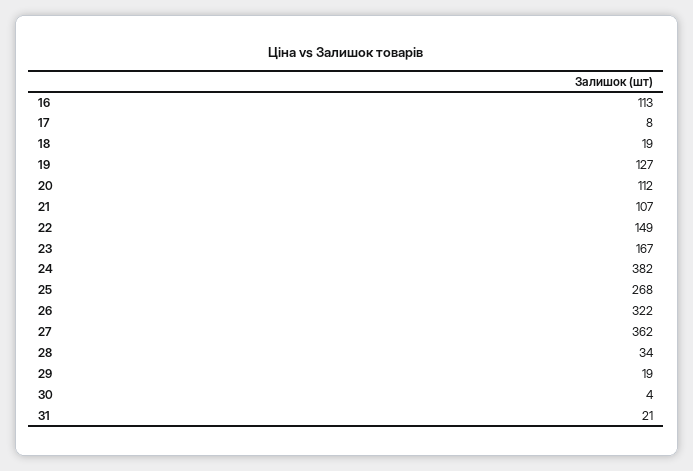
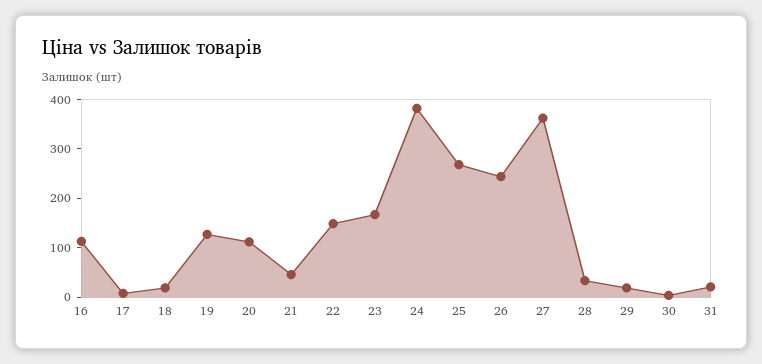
  {
    "16": 113,
    "17": 8,
    "18": 19,
    "19": 127,
    "20": 112,
-   "21": 107,
+   "21": 40,
    "22": 149,
    "23": 167,
    "24": 382,
    "25": 268,
-   "26": 322,
+   "26": 240,
    "27": 362,
    "28": 34,
    "29": 19,
    "30": 4,
    "31": 21
  }

